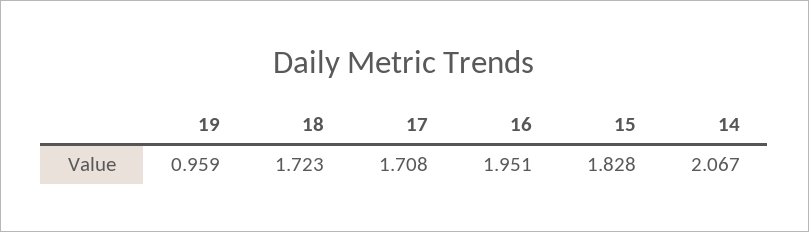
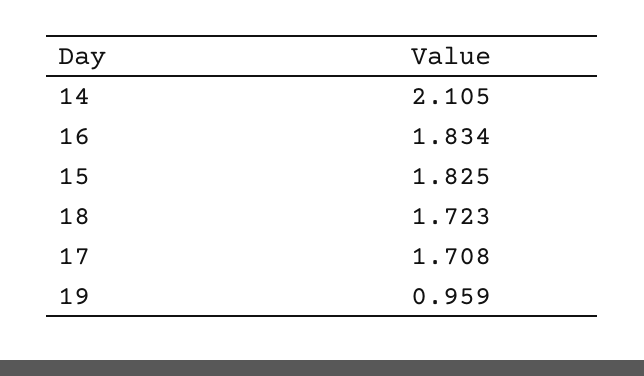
  {
    "19": 0.959,
    "18": 1.723,
    "17": 1.708,
-   "16": 1.951,
+   "16": 1.834,
-   "15": 1.828,
+   "15": 1.825,
-   "14": 2.067
+   "14": 2.105
  }

